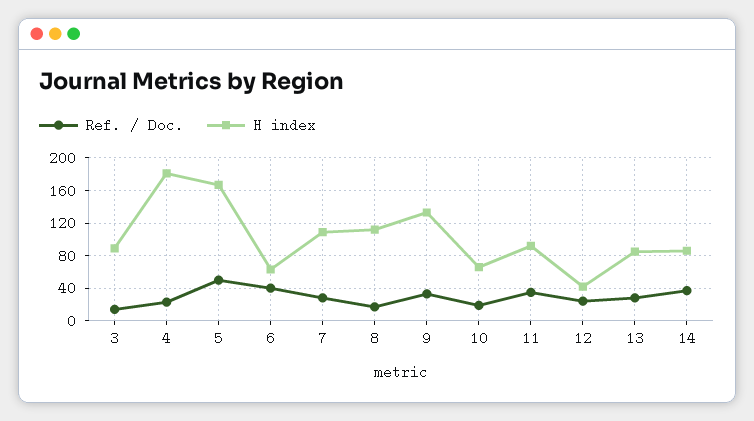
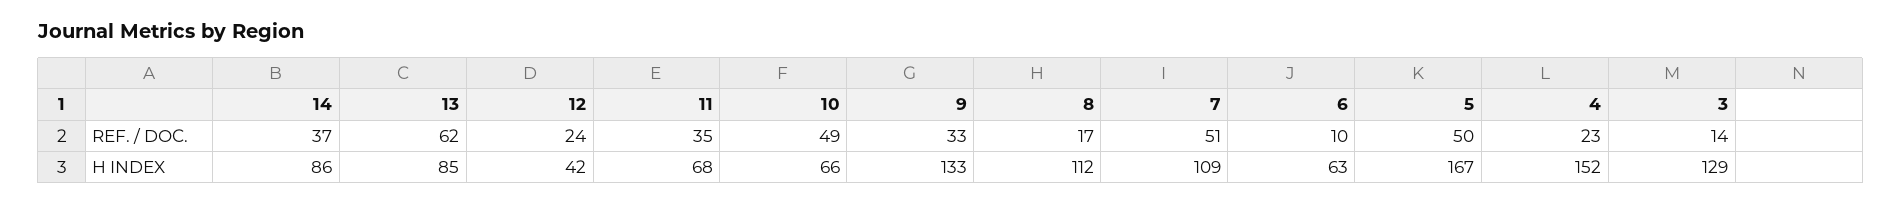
  {
    "Ref. / Doc.": {
      "3": 14,
      "4": 23,
      "5": 50,
-     "6": 40,
+     "6": 10,
-     "7": 30,
+     "7": 51,
      "8": 17,
      "9": 33,
-     "10": 20,
+     "10": 49,
      "11": 35,
      "12": 24,
-     "13": 30,
+     "13": 62,
      "14": 37
    },
    "H index": {
-     "3": 90,
+     "3": 129,
-     "4": 180,
+     "4": 152,
      "5": 167,
      "6": 63,
      "7": 109,
      "8": 112,
      "9": 133,
      "10": 66,
-     "11": 90,
+     "11": 68,
      "12": 42,
      "13": 85,
      "14": 86
    }
  }

